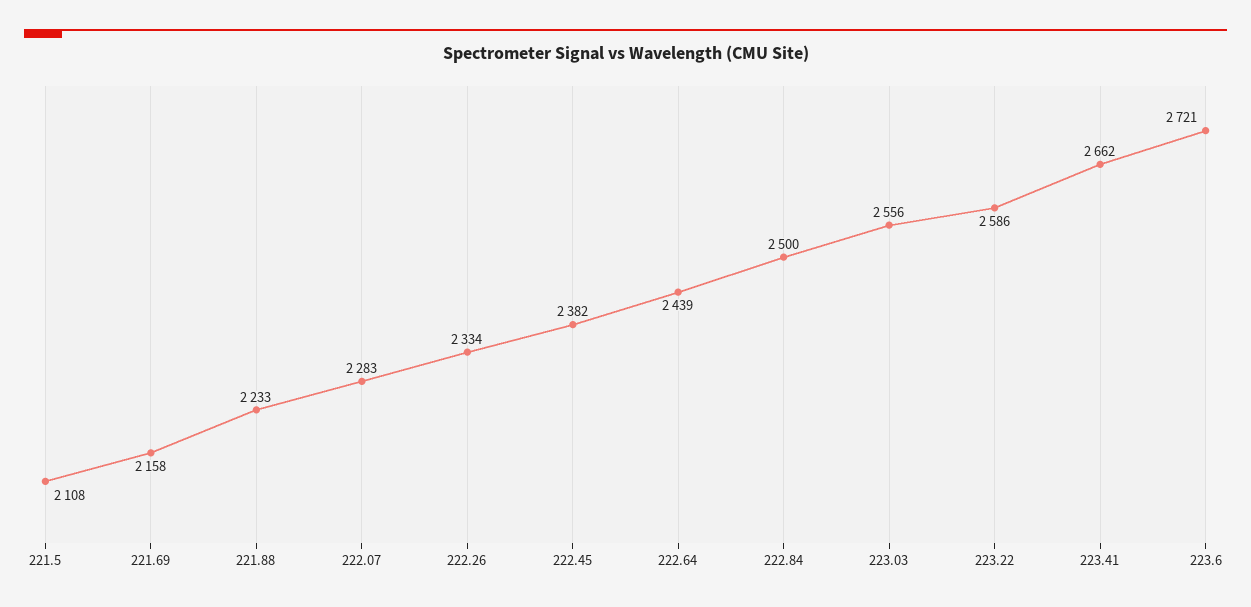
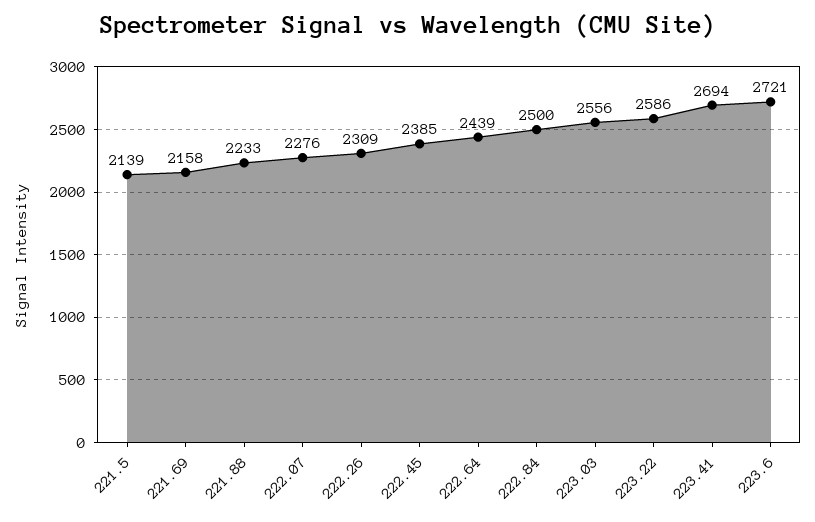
  {
-   "221.5": 2108,
+   "221.5": 2139,
    "221.69": 2158,
    "221.88": 2233,
-   "222.07": 2283,
+   "222.07": 2276,
-   "222.26": 2334,
+   "222.26": 2309,
-   "222.45": 2382,
+   "222.45": 2385,
    "222.64": 2439,
    "222.84": 2500,
    "223.03": 2556,
    "223.22": 2586,
-   "223.41": 2662,
+   "223.41": 2694,
    "223.6": 2721
  }

